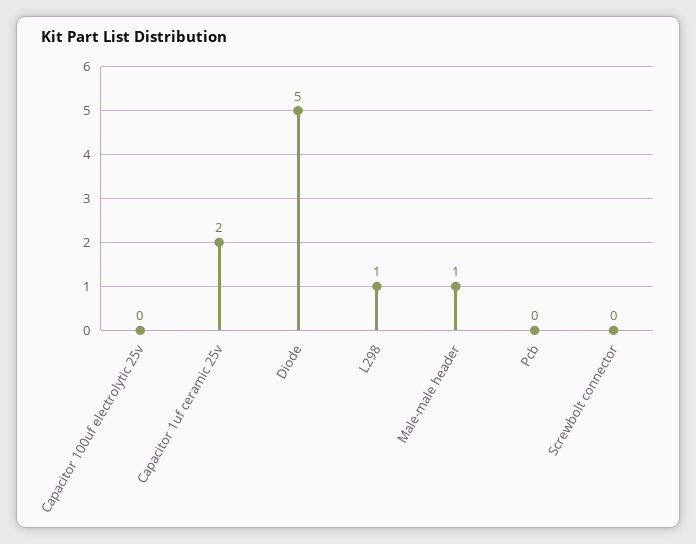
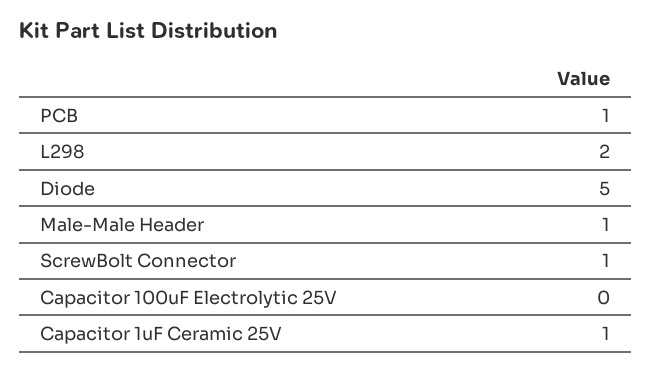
  {
    "Capacitor 100uf electrolytic 25v": 0,
-   "Capacitor 1uf ceramic 25v": 2,
+   "Capacitor 1uf ceramic 25v": 1,
    "Diode": 5,
-   "L298": 1,
+   "L298": 2,
    "Male-male header": 1,
-   "Pcb": 0,
+   "Pcb": 1,
-   "Screwbolt connector": 0
+   "Screwbolt connector": 1
  }

